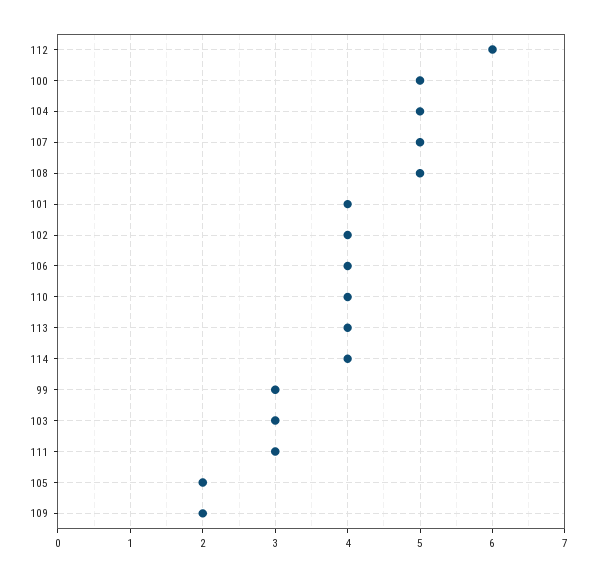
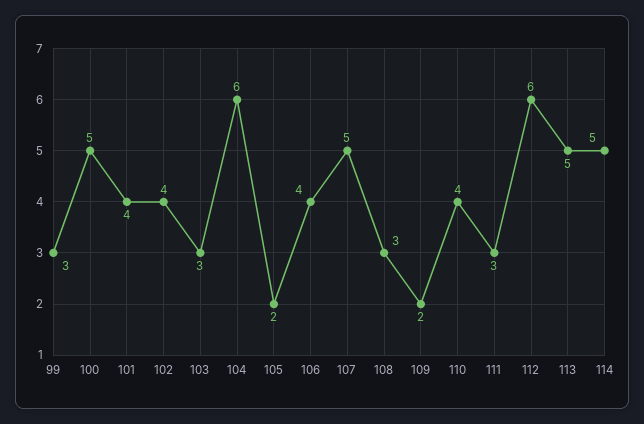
  {
    "112": 6,
    "100": 5,
-   "104": 5,
+   "104": 6,
    "107": 5,
-   "108": 5,
+   "108": 3,
    "101": 4,
    "102": 4,
    "106": 4,
    "110": 4,
-   "113": 4,
+   "113": 5,
-   "114": 4,
+   "114": 5,
    "99": 3,
    "103": 3,
    "111": 3,
    "105": 2,
    "109": 2
  }

